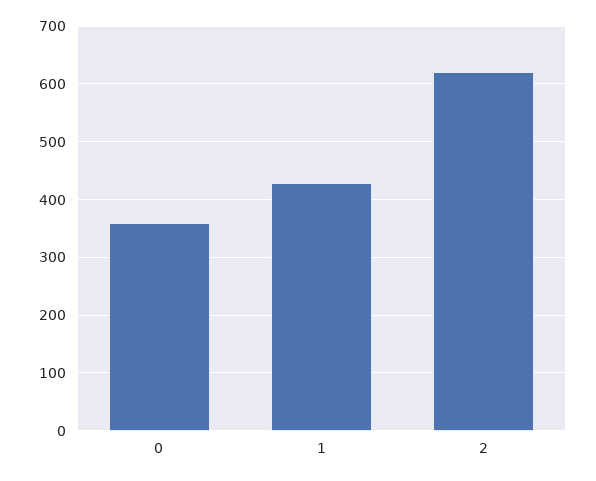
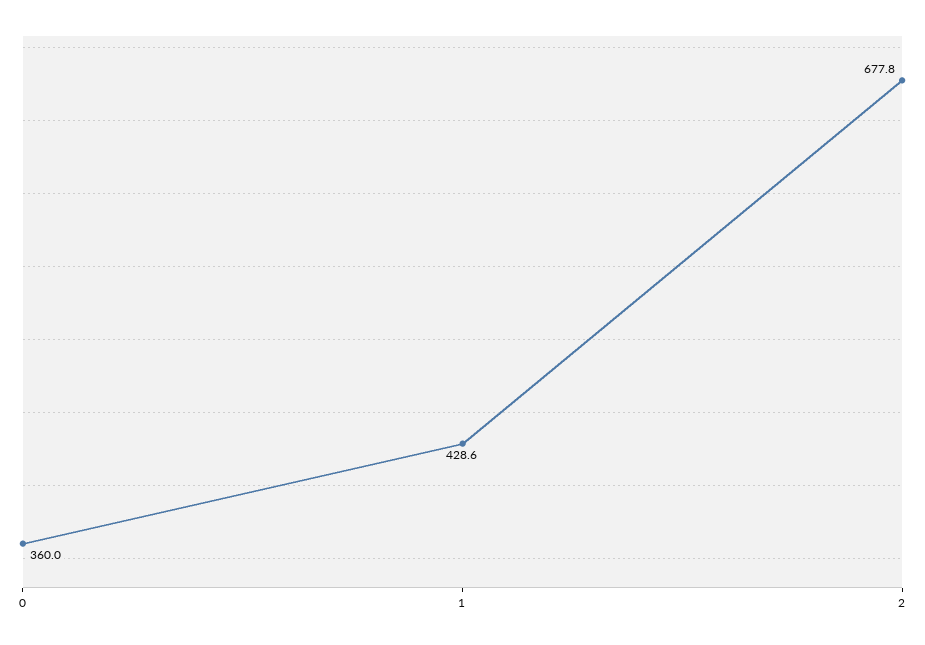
  {
    "0": 360,
    "1": 428.6,
-   "2": 620
+   "2": 677.8
  }

